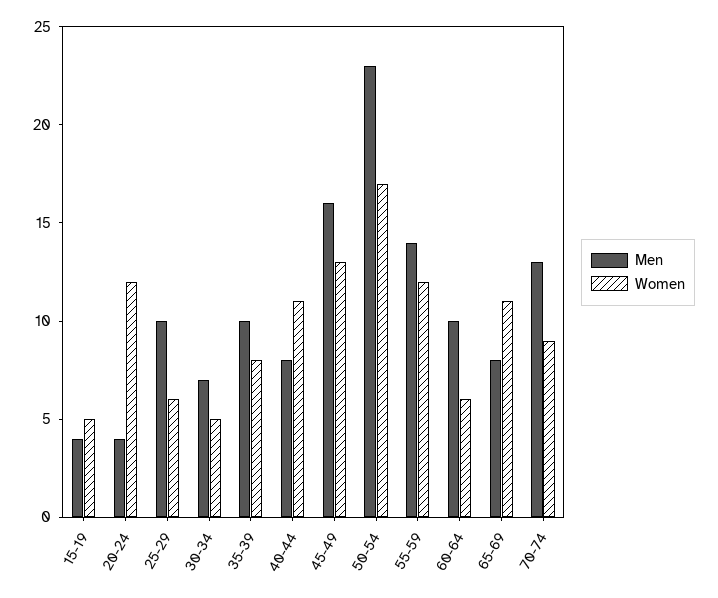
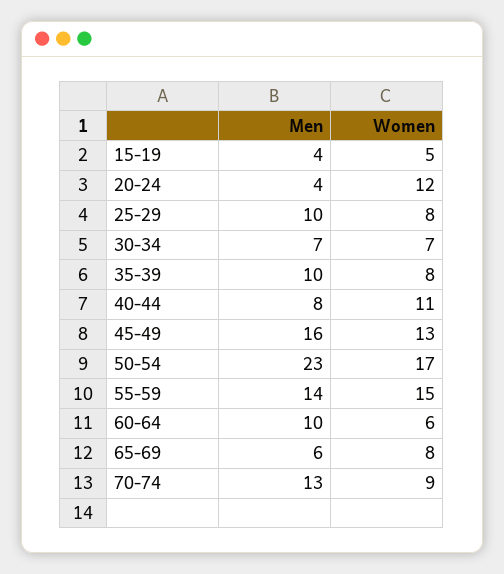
  {
    "Men": {
      "15-19": 4,
      "20-24": 4,
      "25-29": 10,
      "30-34": 7,
      "35-39": 10,
      "40-44": 8,
      "45-49": 16,
      "50-54": 23,
      "55-59": 14,
      "60-64": 10,
-     "65-69": 8,
+     "65-69": 6,
      "70-74": 13
    },
    "Women": {
      "15-19": 5,
      "20-24": 12,
-     "25-29": 6,
+     "25-29": 8,
-     "30-34": 5,
+     "30-34": 7,
      "35-39": 8,
      "40-44": 11,
      "45-49": 13,
      "50-54": 17,
-     "55-59": 12,
+     "55-59": 15,
      "60-64": 6,
-     "65-69": 11,
+     "65-69": 8,
      "70-74": 9
    }
  }

